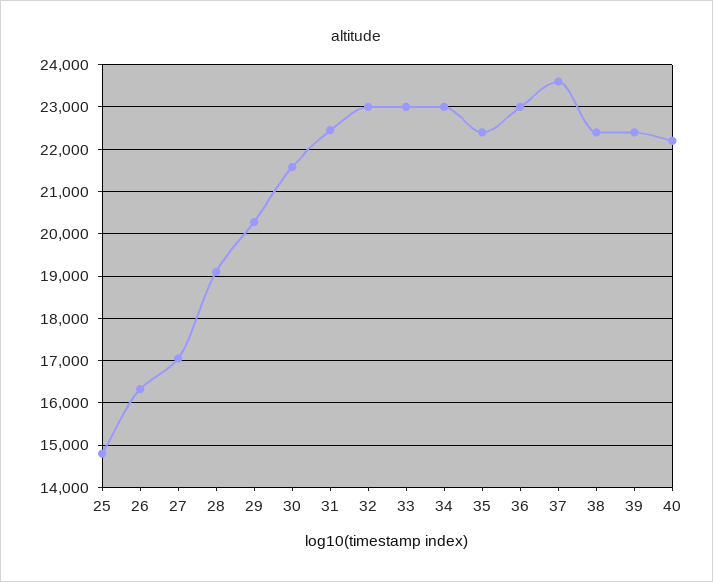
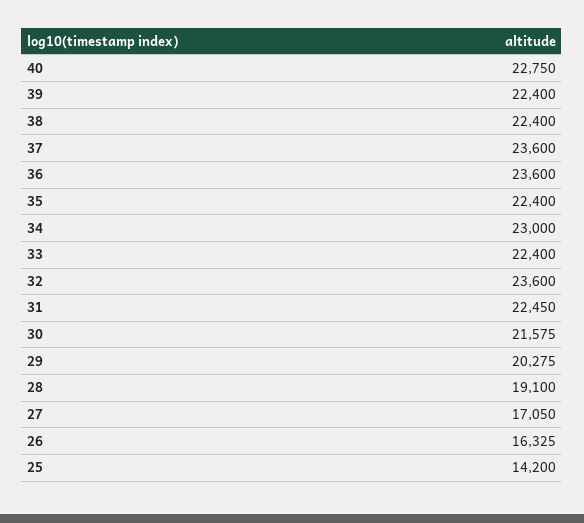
  {
-   "25": 14800,
+   "25": 14200,
    "26": 16325,
    "27": 17050,
    "28": 19100,
    "29": 20275,
    "30": 21575,
    "31": 22450,
-   "32": 23000,
+   "32": 23600,
-   "33": 23000,
+   "33": 22400,
    "34": 23000,
    "35": 22400,
-   "36": 23000,
+   "36": 23600,
    "37": 23600,
    "38": 22400,
    "39": 22400,
-   "40": 22200
+   "40": 22750
  }

